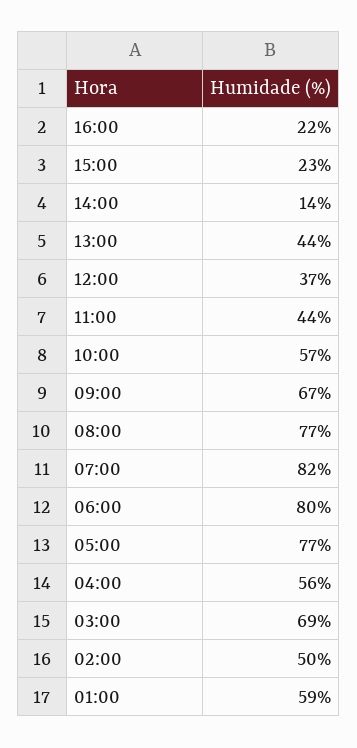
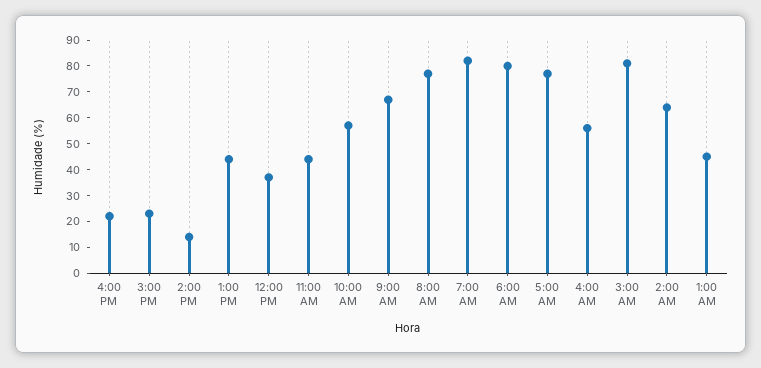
  {
    "16:00": 22,
    "15:00": 23,
    "14:00": 14,
    "13:00": 44,
    "12:00": 37,
    "11:00": 44,
    "10:00": 57,
    "09:00": 67,
    "08:00": 77,
    "07:00": 82,
    "06:00": 80,
    "05:00": 77,
    "04:00": 56,
-   "03:00": 69,
+   "03:00": 80,
-   "02:00": 50,
+   "02:00": 65,
-   "01:00": 59
+   "01:00": 45
  }

